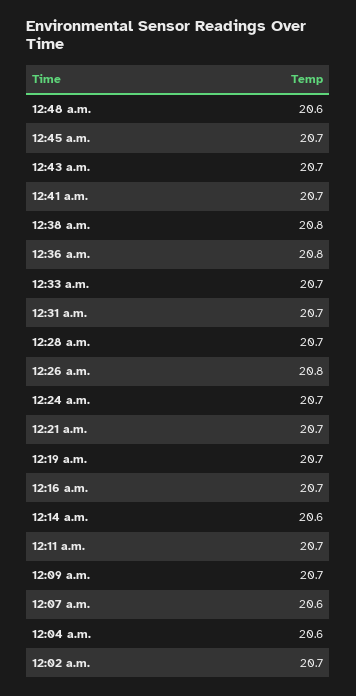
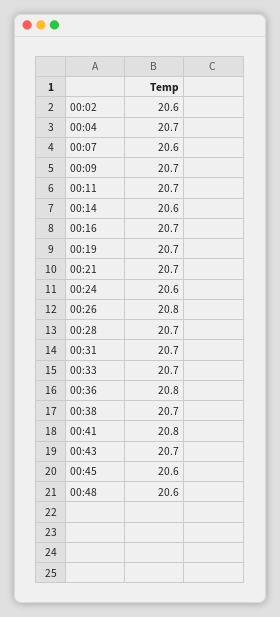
  {
    "12:48 a.m.": 20.6,
-   "12:45 a.m.": 20.7,
+   "12:45 a.m.": 20.6,
    "12:43 a.m.": 20.7,
-   "12:41 a.m.": 20.7,
+   "12:41 a.m.": 20.8,
-   "12:38 a.m.": 20.8,
+   "12:38 a.m.": 20.7,
    "12:36 a.m.": 20.8,
    "12:33 a.m.": 20.7,
    "12:31 a.m.": 20.7,
    "12:28 a.m.": 20.7,
    "12:26 a.m.": 20.8,
-   "12:24 a.m.": 20.7,
+   "12:24 a.m.": 20.6,
    "12:21 a.m.": 20.7,
    "12:19 a.m.": 20.7,
    "12:16 a.m.": 20.7,
    "12:14 a.m.": 20.6,
    "12:11 a.m.": 20.7,
    "12:09 a.m.": 20.7,
    "12:07 a.m.": 20.6,
-   "12:04 a.m.": 20.6,
+   "12:04 a.m.": 20.7,
-   "12:02 a.m.": 20.7
+   "12:02 a.m.": 20.6
  }

